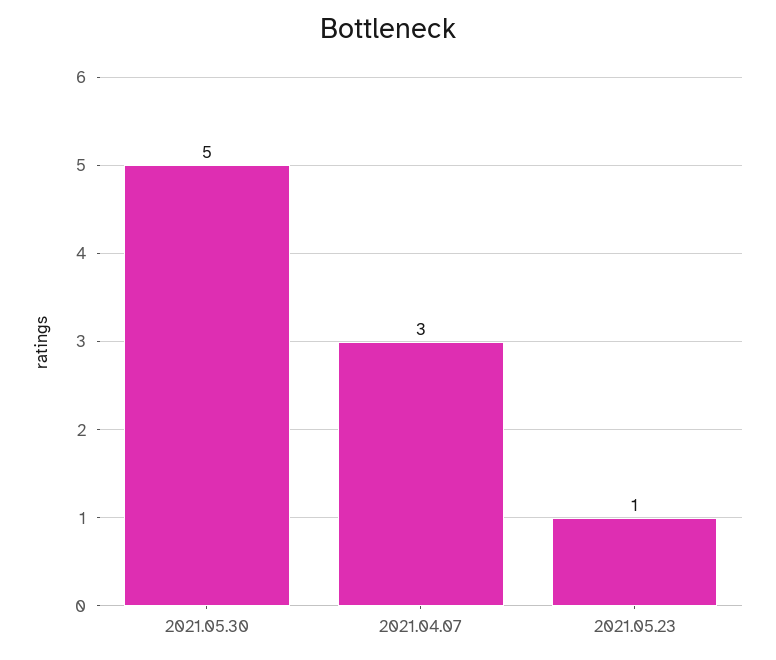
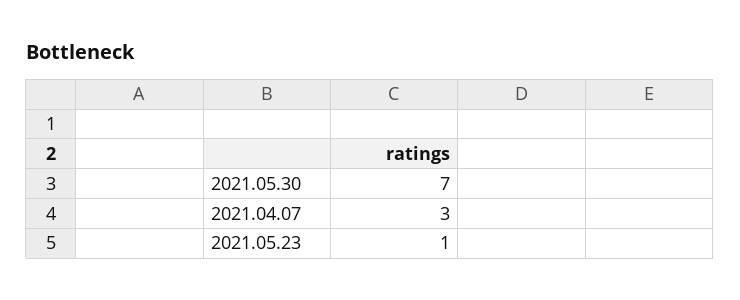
  {
-   "2021.05.30": 5,
+   "2021.05.30": 7,
    "2021.04.07": 3,
    "2021.05.23": 1
  }

